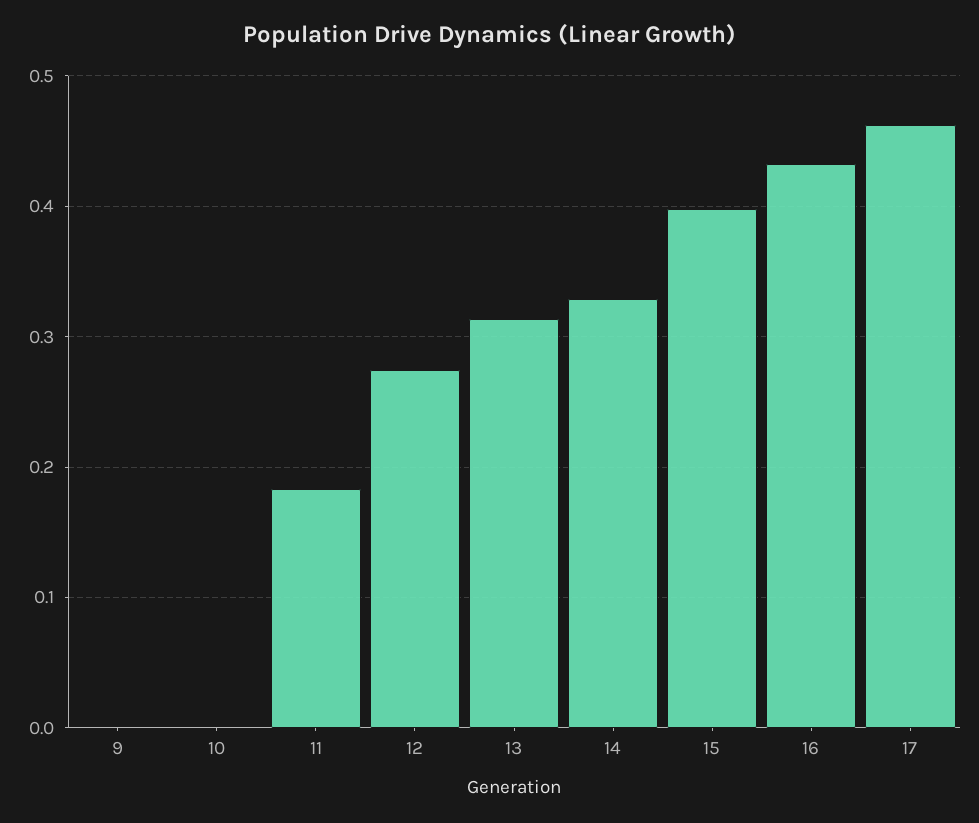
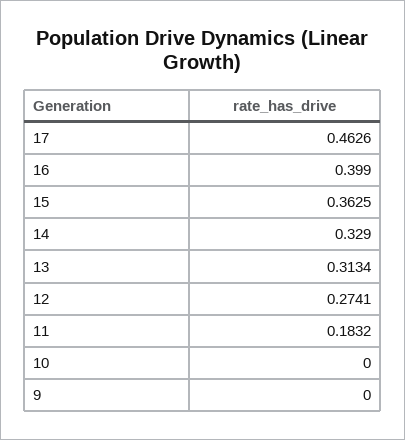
  {
    "9": 0,
    "10": 0,
    "11": 0.1832,
    "12": 0.2741,
    "13": 0.3134,
    "14": 0.329,
-   "15": 0.4,
+   "15": 0.3625,
-   "16": 0.43,
+   "16": 0.399,
    "17": 0.4626
  }

